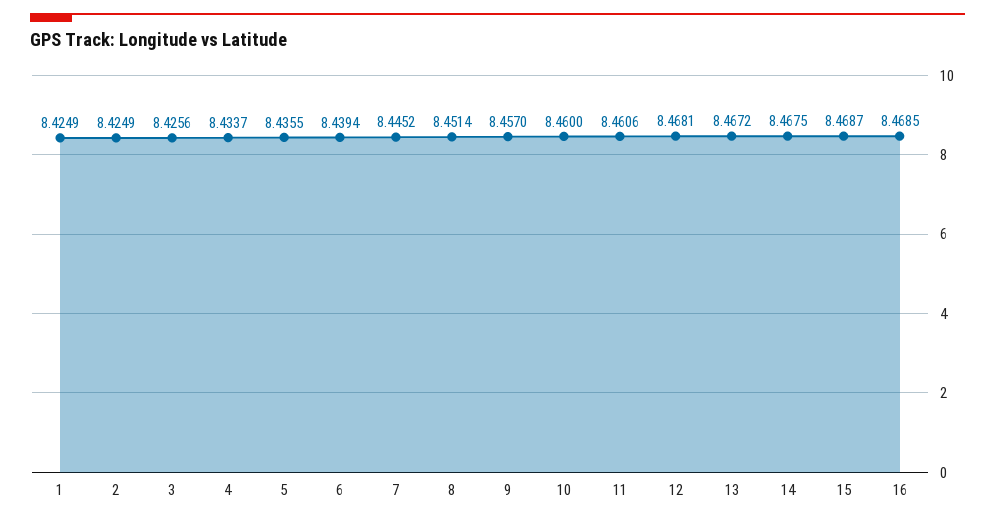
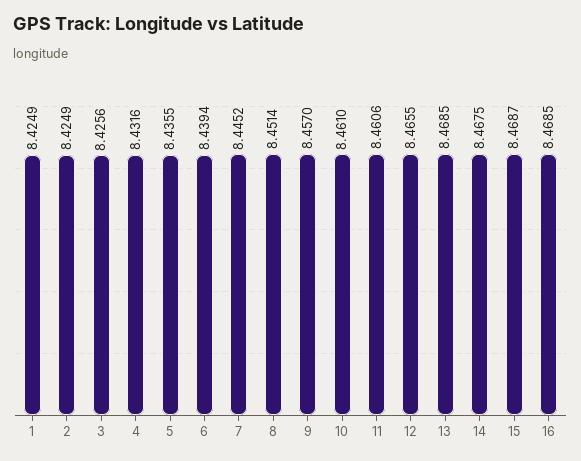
  {
    "1": 8.4249,
    "2": 8.4249,
    "3": 8.4256,
-   "4": 8.4337,
+   "4": 8.4316,
    "5": 8.4355,
    "6": 8.4394,
    "7": 8.4452,
    "8": 8.4514,
    "9": 8.457,
-   "10": 8.46,
+   "10": 8.461,
    "11": 8.4606,
-   "12": 8.4681,
+   "12": 8.4655,
-   "13": 8.4672,
+   "13": 8.4685,
    "14": 8.4675,
    "15": 8.4687,
    "16": 8.4685
  }

